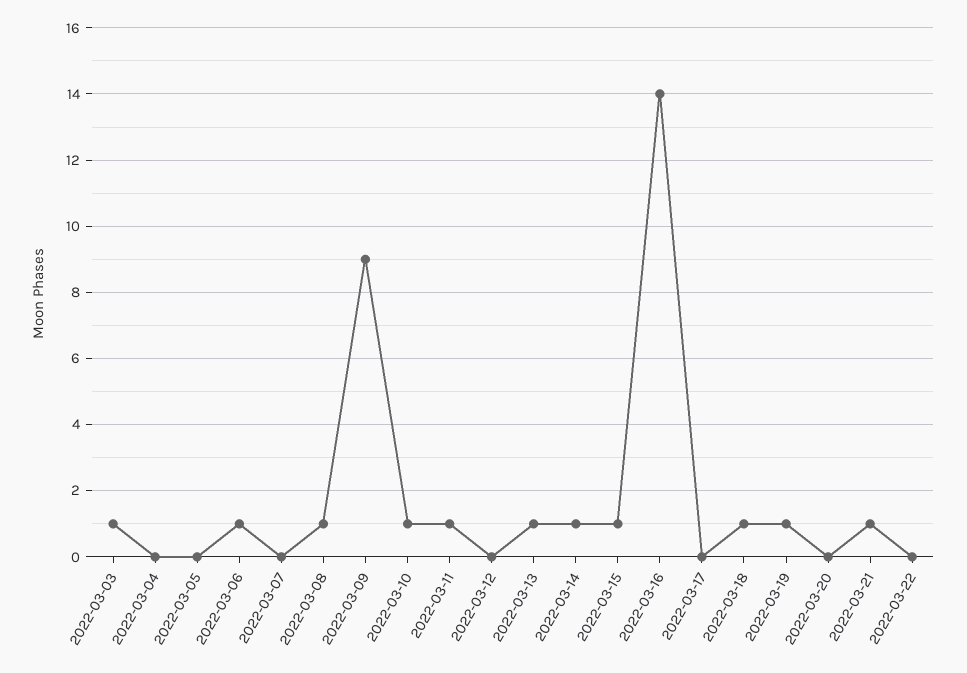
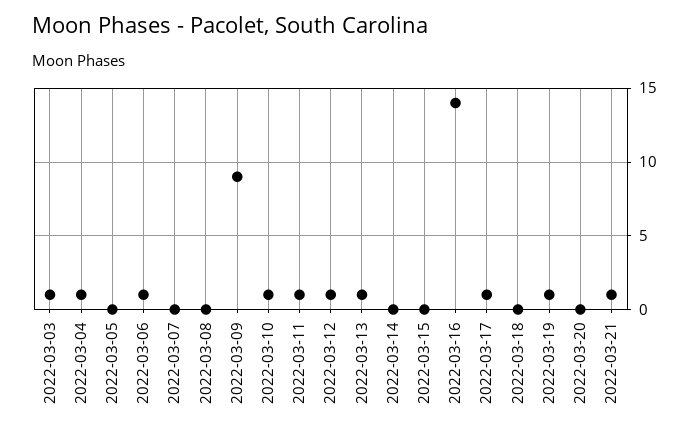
  {
    "2022-03-03": 1,
-   "2022-03-04": 0,
+   "2022-03-04": 1,
    "2022-03-05": 0,
    "2022-03-06": 1,
    "2022-03-07": 0,
-   "2022-03-08": 1,
+   "2022-03-08": 0,
    "2022-03-09": 9,
    "2022-03-10": 1,
    "2022-03-11": 1,
-   "2022-03-12": 0,
+   "2022-03-12": 1,
    "2022-03-13": 1,
-   "2022-03-14": 1,
+   "2022-03-14": 0,
-   "2022-03-15": 1,
+   "2022-03-15": 0,
    "2022-03-16": 14,
-   "2022-03-17": 0,
+   "2022-03-17": 1,
-   "2022-03-18": 1,
+   "2022-03-18": 0,
    "2022-03-19": 1,
    "2022-03-20": 0,
-   "2022-03-21": 1,
+   "2022-03-21": 1
-   "2022-03-22": 0
  }

